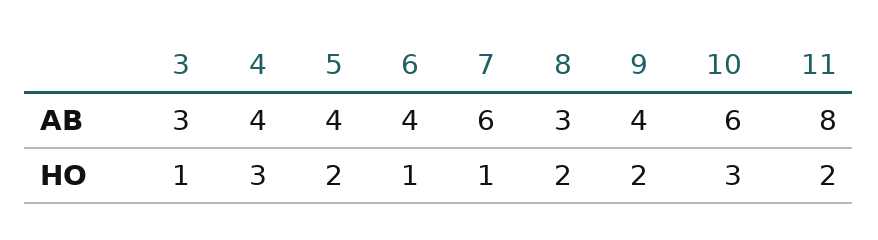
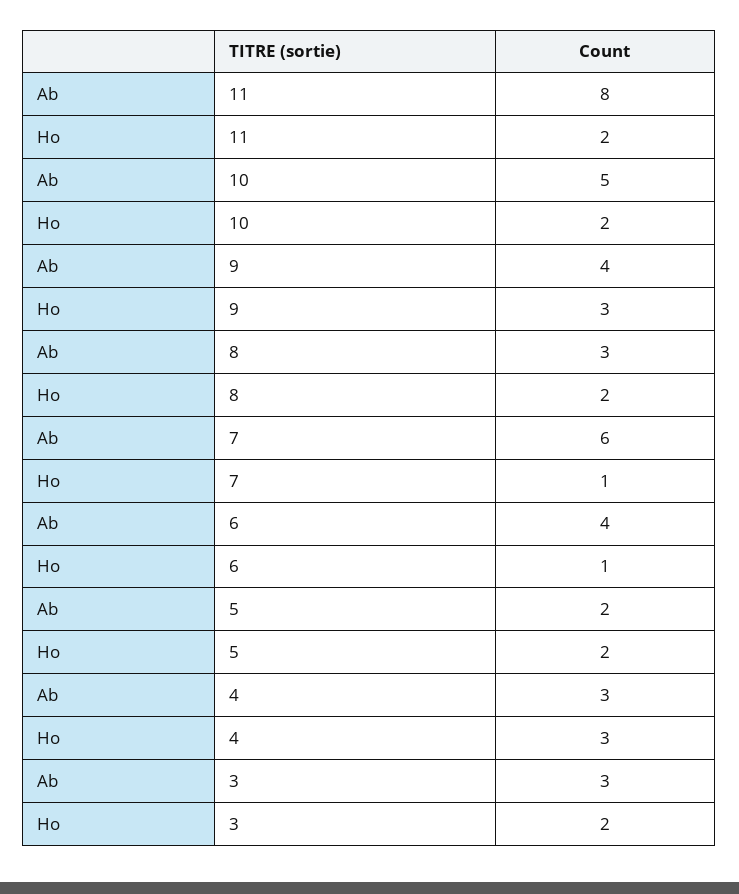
  {
    "3": {
      "AB": 3,
-     "HO": 1
+     "HO": 2
    },
    "4": {
-     "AB": 4,
+     "AB": 3,
      "HO": 3
    },
    "5": {
-     "AB": 4,
+     "AB": 2,
      "HO": 2
    },
    "6": {
      "AB": 4,
      "HO": 1
    },
    "7": {
      "AB": 6,
      "HO": 1
    },
    "8": {
      "AB": 3,
      "HO": 2
    },
    "9": {
      "AB": 4,
-     "HO": 2
+     "HO": 3
    },
    "10": {
-     "AB": 6,
+     "AB": 5,
-     "HO": 3
+     "HO": 2
    },
    "11": {
      "AB": 8,
      "HO": 2
    }
  }

